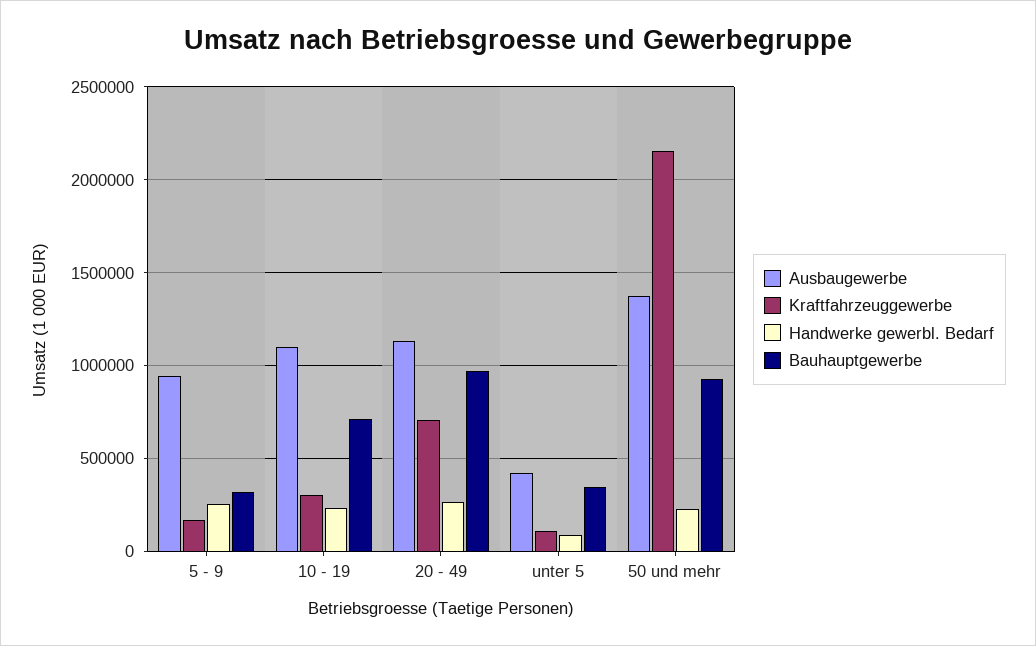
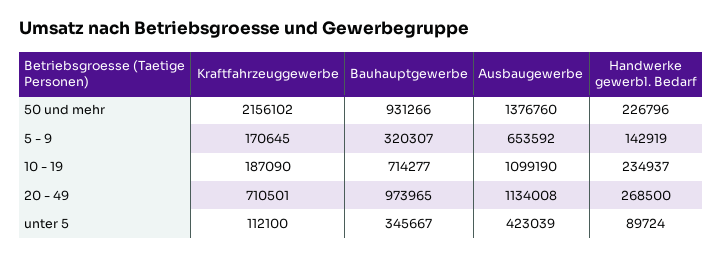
  {
    "Ausbaugewerbe": {
-     "5 - 9": 950000,
+     "5 - 9": 653592,
      "10 - 19": 1099190,
      "20 - 49": 1134008,
      "unter 5": 423039,
      "50 und mehr": 1376760
    },
    "Kraftfahrzeuggewerbe": {
      "5 - 9": 170645,
-     "10 - 19": 300000,
+     "10 - 19": 187090,
      "20 - 49": 710501,
      "unter 5": 112100,
      "50 und mehr": 2156102
    },
    "Handwerke gewerbl. Bedarf": {
-     "5 - 9": 250000,
+     "5 - 9": 142919,
      "10 - 19": 234937,
      "20 - 49": 268500,
      "unter 5": 89724,
      "50 und mehr": 226796
    },
    "Bauhauptgewerbe": {
      "5 - 9": 320307,
      "10 - 19": 714277,
      "20 - 49": 973965,
      "unter 5": 345667,
      "50 und mehr": 931266
    }
  }

